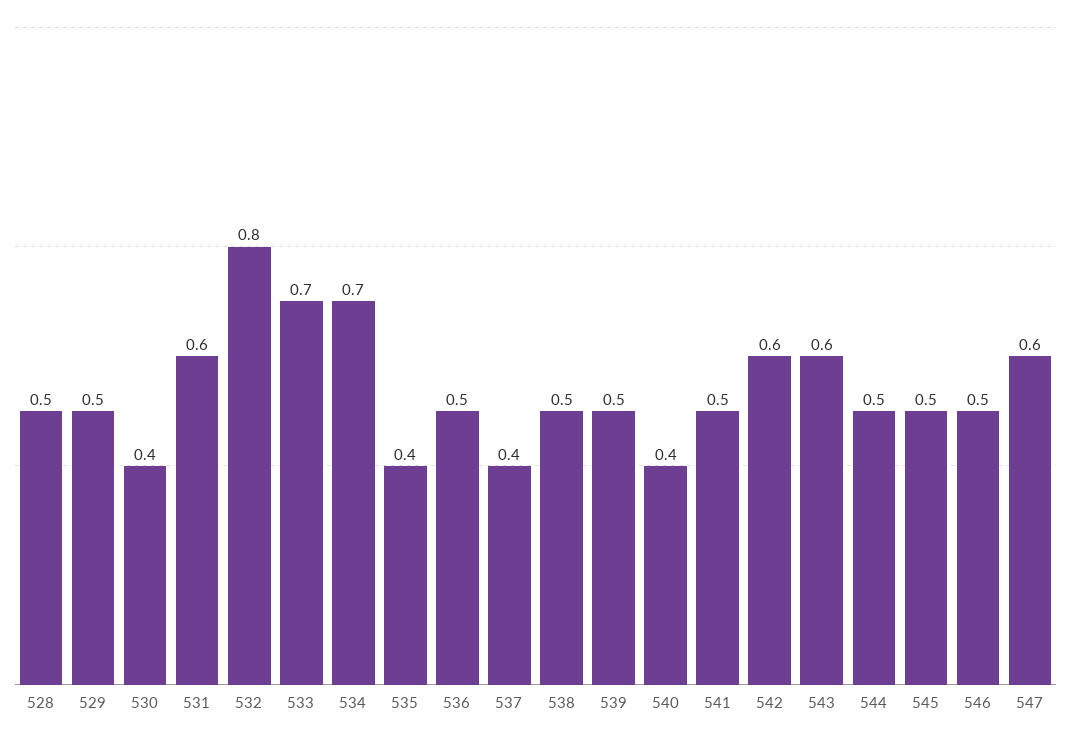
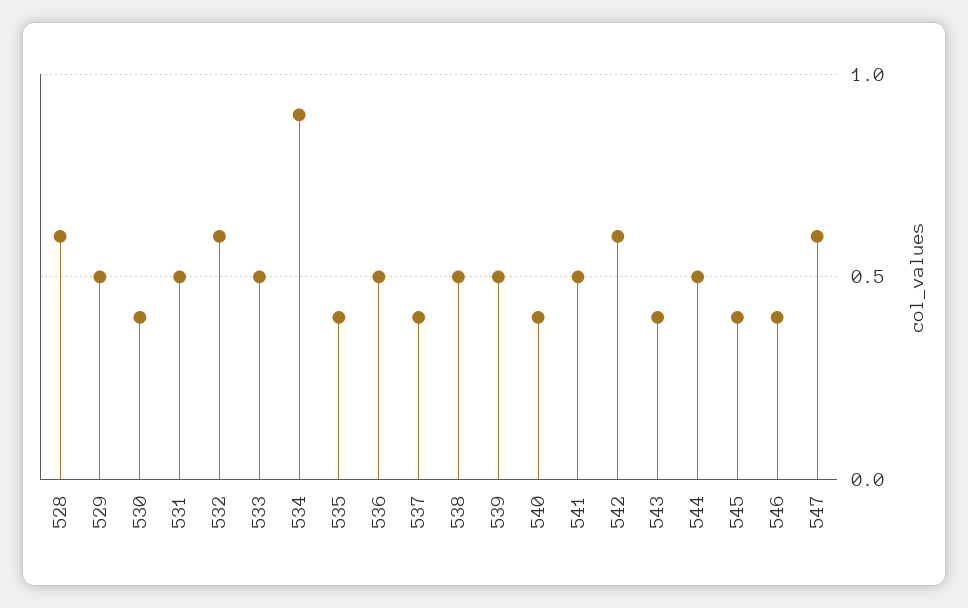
  {
-   "528": 0.5,
+   "528": 0.6,
    "529": 0.5,
    "530": 0.4,
-   "531": 0.6,
+   "531": 0.5,
-   "532": 0.8,
+   "532": 0.6,
-   "533": 0.7,
+   "533": 0.5,
-   "534": 0.7,
+   "534": 0.9,
    "535": 0.4,
    "536": 0.5,
    "537": 0.4,
    "538": 0.5,
    "539": 0.5,
    "540": 0.4,
    "541": 0.5,
    "542": 0.6,
-   "543": 0.6,
+   "543": 0.4,
    "544": 0.5,
-   "545": 0.5,
+   "545": 0.4,
-   "546": 0.5,
+   "546": 0.4,
    "547": 0.6
  }

